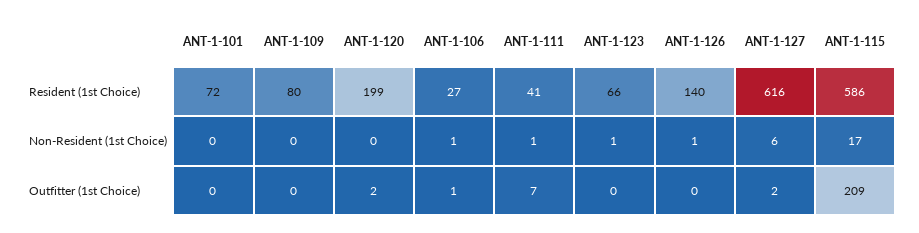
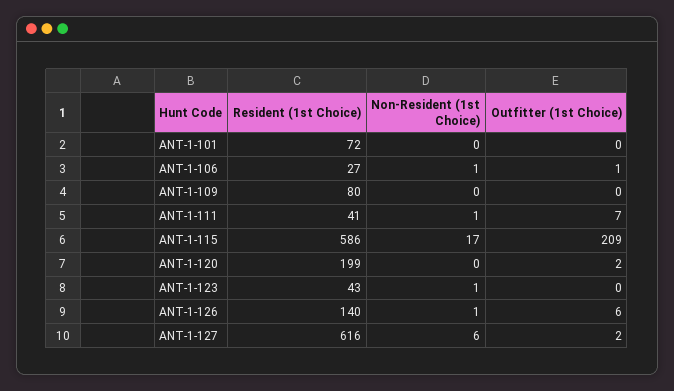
  {
    "ANT-1-101": {
      "Resident (1st Choice)": 72,
      "Non-Resident (1st Choice)": 0,
      "Outfitter (1st Choice)": 0
    },
    "ANT-1-109": {
      "Resident (1st Choice)": 80,
      "Non-Resident (1st Choice)": 0,
      "Outfitter (1st Choice)": 0
    },
    "ANT-1-120": {
      "Resident (1st Choice)": 199,
      "Non-Resident (1st Choice)": 0,
      "Outfitter (1st Choice)": 2
    },
    "ANT-1-106": {
      "Resident (1st Choice)": 27,
      "Non-Resident (1st Choice)": 1,
      "Outfitter (1st Choice)": 1
    },
    "ANT-1-111": {
      "Resident (1st Choice)": 41,
      "Non-Resident (1st Choice)": 1,
      "Outfitter (1st Choice)": 7
    },
    "ANT-1-123": {
-     "Resident (1st Choice)": 66,
+     "Resident (1st Choice)": 43,
      "Non-Resident (1st Choice)": 1,
      "Outfitter (1st Choice)": 0
    },
    "ANT-1-126": {
      "Resident (1st Choice)": 140,
      "Non-Resident (1st Choice)": 1,
-     "Outfitter (1st Choice)": 0
+     "Outfitter (1st Choice)": 6
    },
    "ANT-1-127": {
      "Resident (1st Choice)": 616,
      "Non-Resident (1st Choice)": 6,
      "Outfitter (1st Choice)": 2
    },
    "ANT-1-115": {
      "Resident (1st Choice)": 586,
      "Non-Resident (1st Choice)": 17,
      "Outfitter (1st Choice)": 209
    }
  }

